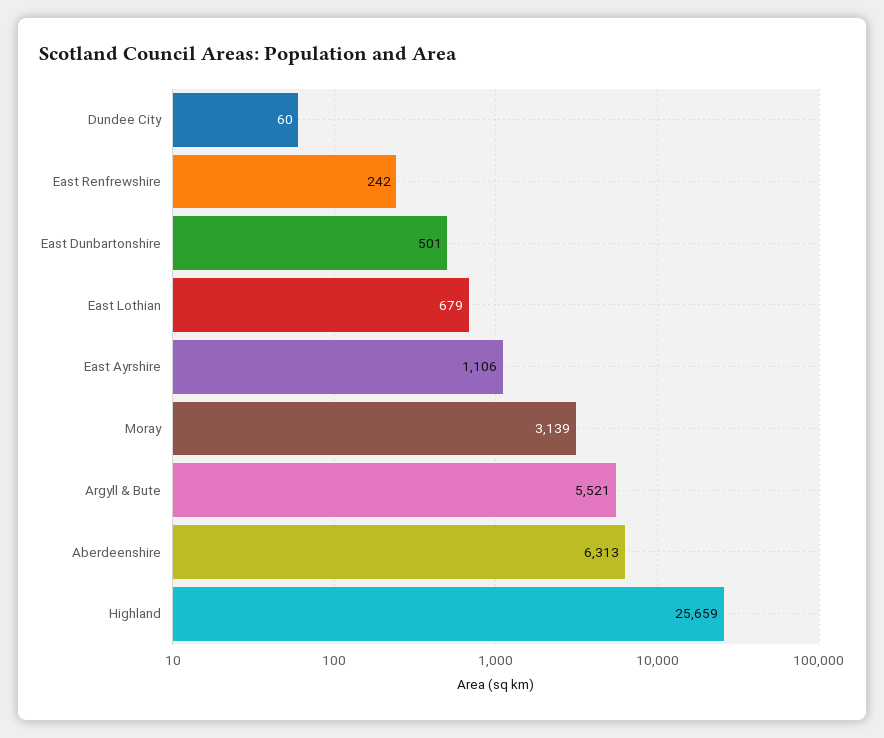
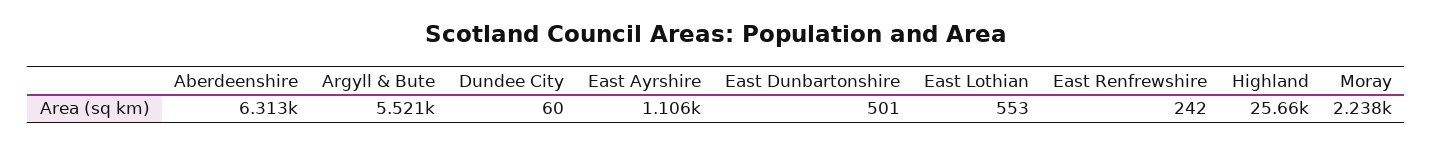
  {
    "Dundee City": 60,
    "East Renfrewshire": 242,
    "East Dunbartonshire": 501,
-   "East Lothian": 679,
+   "East Lothian": 553,
    "East Ayrshire": 1106,
-   "Moray": 3139,
+   "Moray": 2238,
    "Argyll & Bute": 5521,
    "Aberdeenshire": 6313,
    "Highland": 25659
  }

